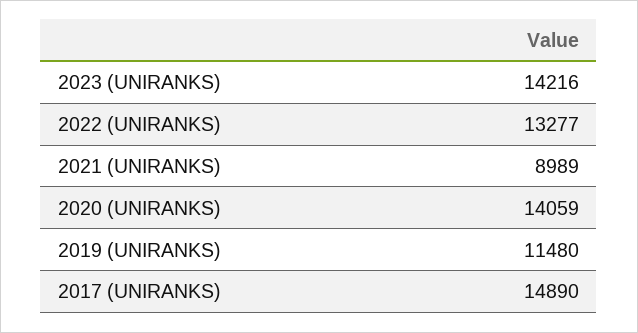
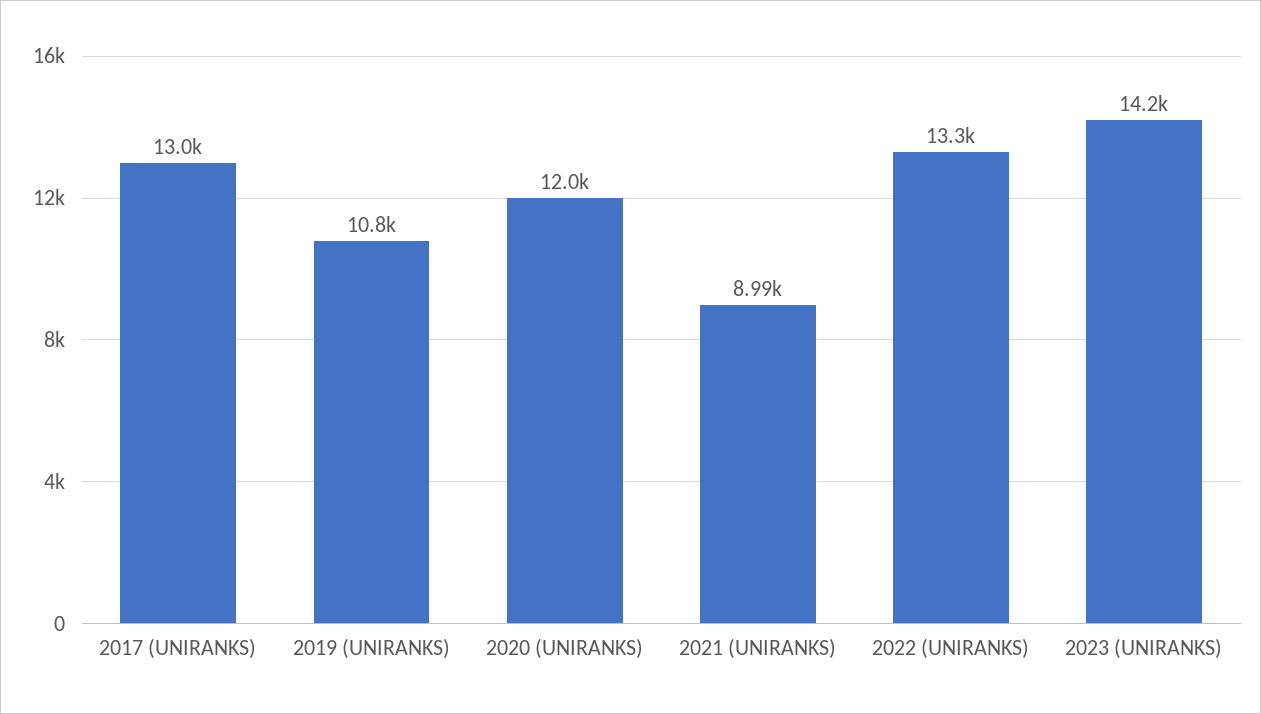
  {
    "2023 (UNIRANKS)": 14216,
    "2022 (UNIRANKS)": 13277,
    "2021 (UNIRANKS)": 8989,
-   "2020 (UNIRANKS)": 14059,
+   "2020 (UNIRANKS)": 12000,
-   "2019 (UNIRANKS)": 11480,
+   "2019 (UNIRANKS)": 10800,
-   "2017 (UNIRANKS)": 14890
+   "2017 (UNIRANKS)": 13000
  }

